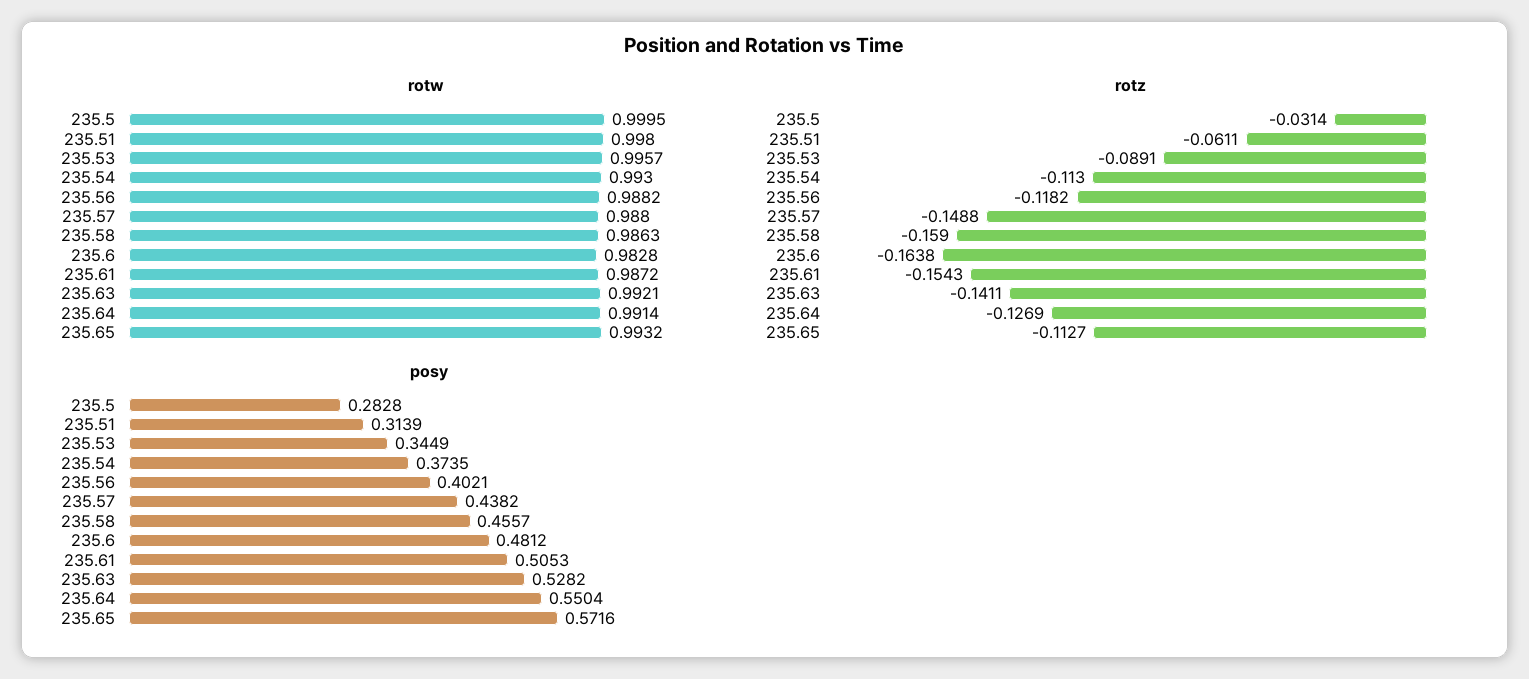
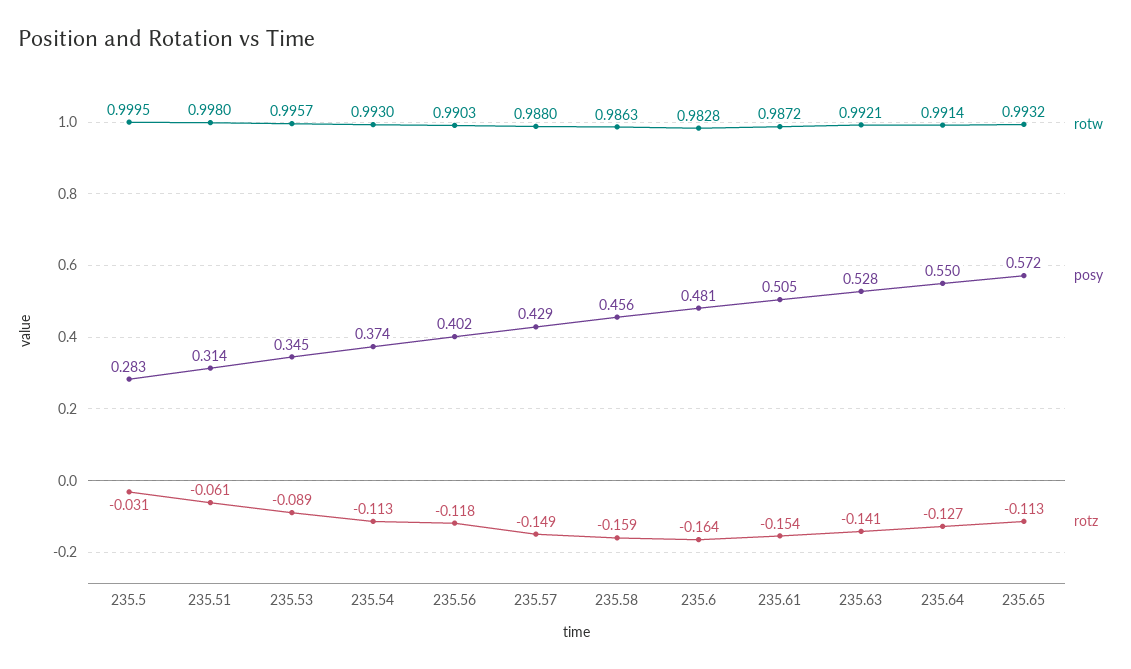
  {
    "rotw": {
      "235.5": 0.9995,
      "235.51": 0.998,
      "235.53": 0.9957,
      "235.54": 0.993,
-     "235.56": 0.9882,
+     "235.56": 0.9903,
      "235.57": 0.988,
      "235.58": 0.9863,
      "235.6": 0.9828,
      "235.61": 0.9872,
      "235.63": 0.9921,
      "235.64": 0.9914,
      "235.65": 0.9932
    },
    "rotz": {
      "235.5": -0.0314,
      "235.51": -0.0611,
      "235.53": -0.0891,
      "235.54": -0.113,
      "235.56": -0.1182,
      "235.57": -0.1488,
      "235.58": -0.159,
      "235.6": -0.1638,
      "235.61": -0.1543,
      "235.63": -0.1411,
      "235.64": -0.1269,
      "235.65": -0.1127
    },
    "posy": {
      "235.5": 0.2828,
      "235.51": 0.3139,
      "235.53": 0.3449,
      "235.54": 0.3735,
      "235.56": 0.4021,
-     "235.57": 0.4382,
+     "235.57": 0.429,
      "235.58": 0.4557,
      "235.6": 0.4812,
      "235.61": 0.5053,
      "235.63": 0.5282,
      "235.64": 0.5504,
      "235.65": 0.5716
    }
  }

